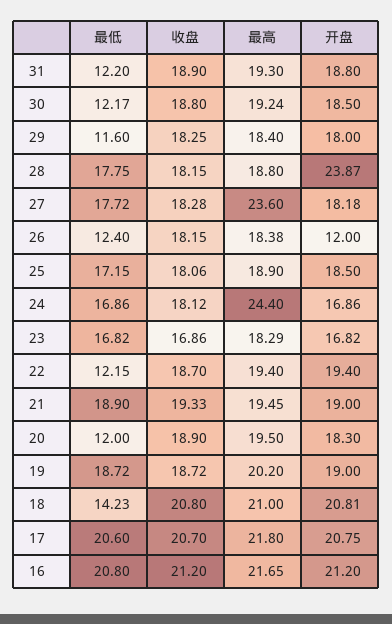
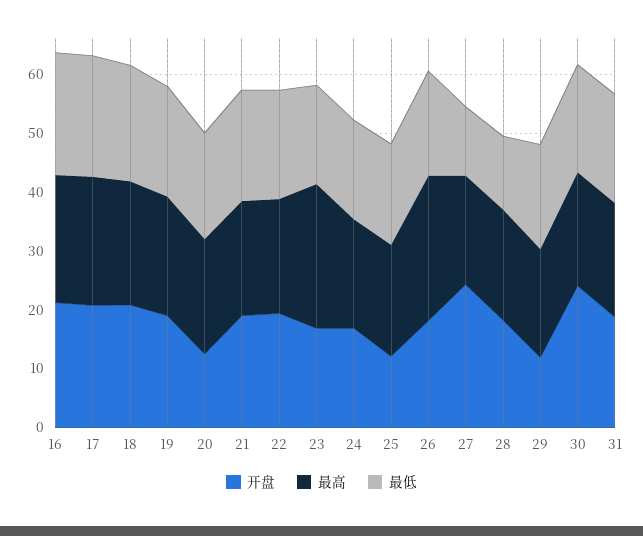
  {
    "最低": {
-     "31": 12.2,
+     "31": 18,
-     "30": 12.17,
+     "30": 18,
-     "29": 11.6,
+     "29": 18,
-     "28": 17.75,
+     "28": 12,
-     "27": 17.72,
+     "27": 12,
-     "26": 12.4,
+     "26": 18,
      "25": 17.15,
      "24": 16.86,
      "23": 16.82,
-     "22": 12.15,
+     "22": 18,
      "21": 18.9,
-     "20": 12,
+     "20": 18,
      "19": 18.72,
-     "18": 14.23,
+     "18": 20,
      "17": 20.6,
      "16": 20.8
    },
-   "收盘": {
-     "31": 18.9,
-     "30": 18.8,
-     "29": 18.25,
-     "28": 18.15,
-     "27": 18.28,
-     "26": 18.15,
-     "25": 18.06,
-     "24": 18.12,
-     "23": 16.86,
-     "22": 18.7,
-     "21": 19.33,
-     "20": 18.9,
-     "19": 18.72,
-     "18": 20.8,
-     "17": 20.7,
-     "16": 21.2
-   },
    "最高": {
      "31": 19.3,
      "30": 19.24,
      "29": 18.4,
      "28": 18.8,
-     "27": 23.6,
+     "27": 18,
-     "26": 18.38,
+     "26": 24,
      "25": 18.9,
-     "24": 24.4,
+     "24": 18,
-     "23": 18.29,
+     "23": 24,
      "22": 19.4,
      "21": 19.45,
      "20": 19.5,
      "19": 20.2,
      "18": 21,
      "17": 21.8,
      "16": 21.65
    },
    "开盘": {
      "31": 18.8,
-     "30": 18.5,
+     "30": 24,
-     "29": 18,
+     "29": 12,
-     "28": 23.87,
+     "28": 18,
-     "27": 18.18,
+     "27": 24,
-     "26": 12,
+     "26": 18,
-     "25": 18.5,
+     "25": 12,
      "24": 16.86,
      "23": 16.82,
      "22": 19.4,
      "21": 19,
-     "20": 18.3,
+     "20": 12,
      "19": 19,
      "18": 20.81,
      "17": 20.75,
      "16": 21.2
    }
  }

